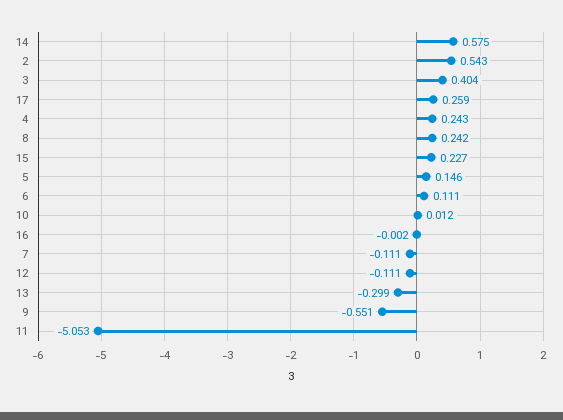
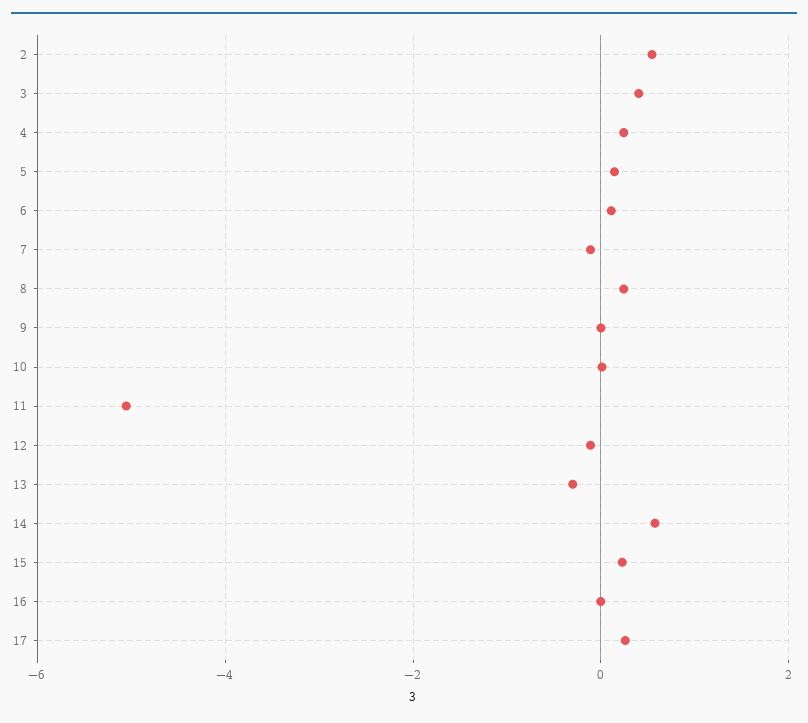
  {
    "14": 0.575,
    "2": 0.543,
    "3": 0.404,
    "17": 0.259,
    "4": 0.243,
    "8": 0.242,
    "15": 0.227,
    "5": 0.146,
    "6": 0.111,
    "10": 0.012,
    "16": -0.002,
    "7": -0.111,
    "12": -0.111,
    "13": -0.299,
-   "9": -0.551,
+   "9": 0,
    "11": -5.053
  }

